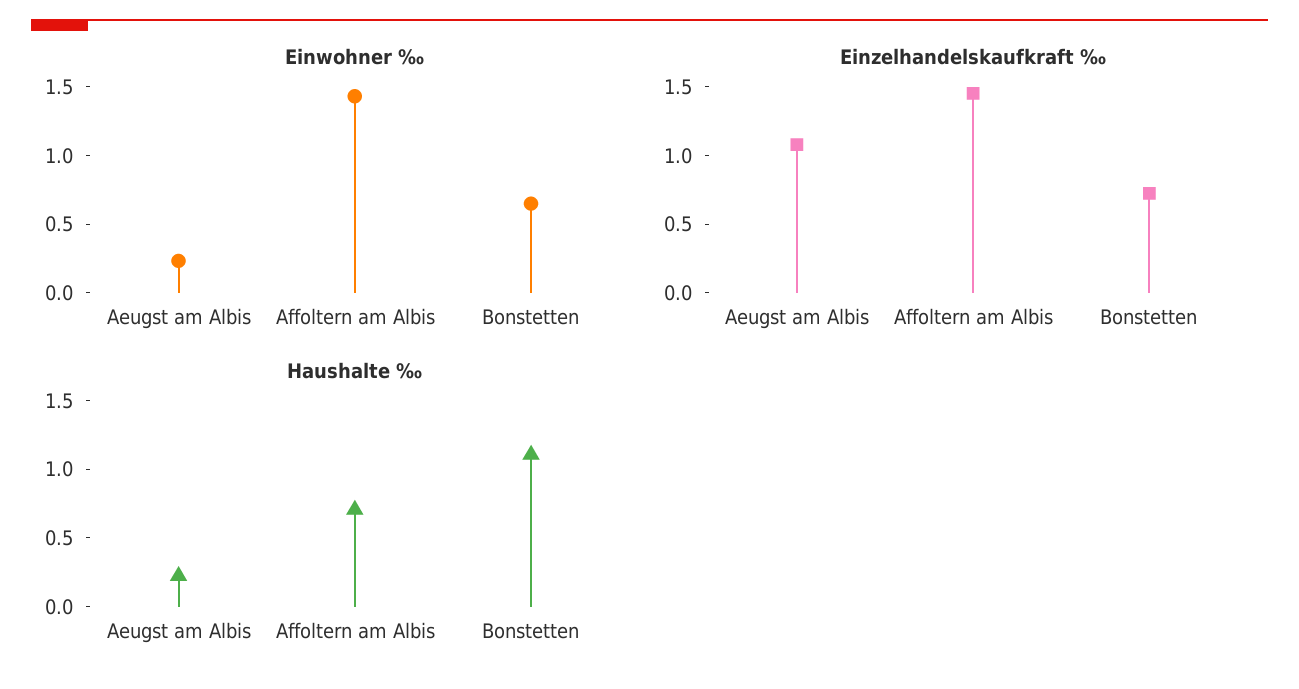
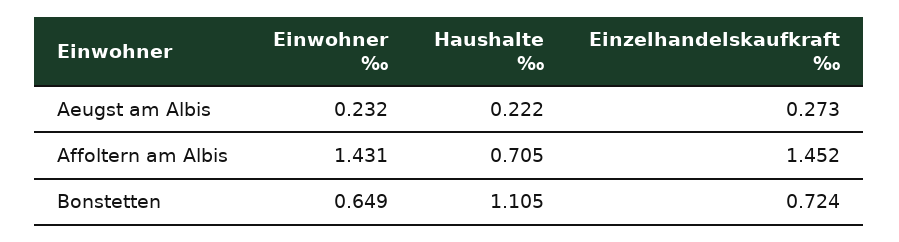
  {
    "Einwohner ‰": {
      "Aeugst am Albis": 0.232,
      "Affoltern am Albis": 1.431,
      "Bonstetten": 0.649
    },
    "Einzelhandelskaufkraft ‰": {
-     "Aeugst am Albis": 1.1,
+     "Aeugst am Albis": 0.273,
      "Affoltern am Albis": 1.452,
      "Bonstetten": 0.724
    },
    "Haushalte ‰": {
      "Aeugst am Albis": 0.222,
      "Affoltern am Albis": 0.705,
      "Bonstetten": 1.105
    }
  }

